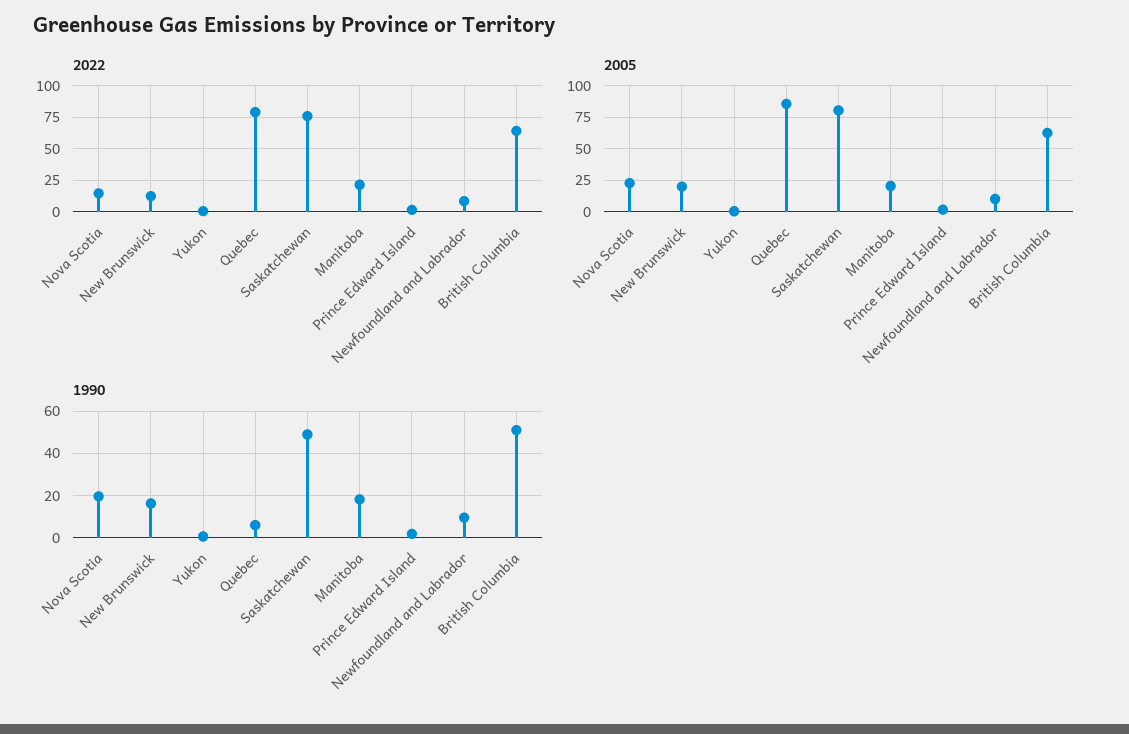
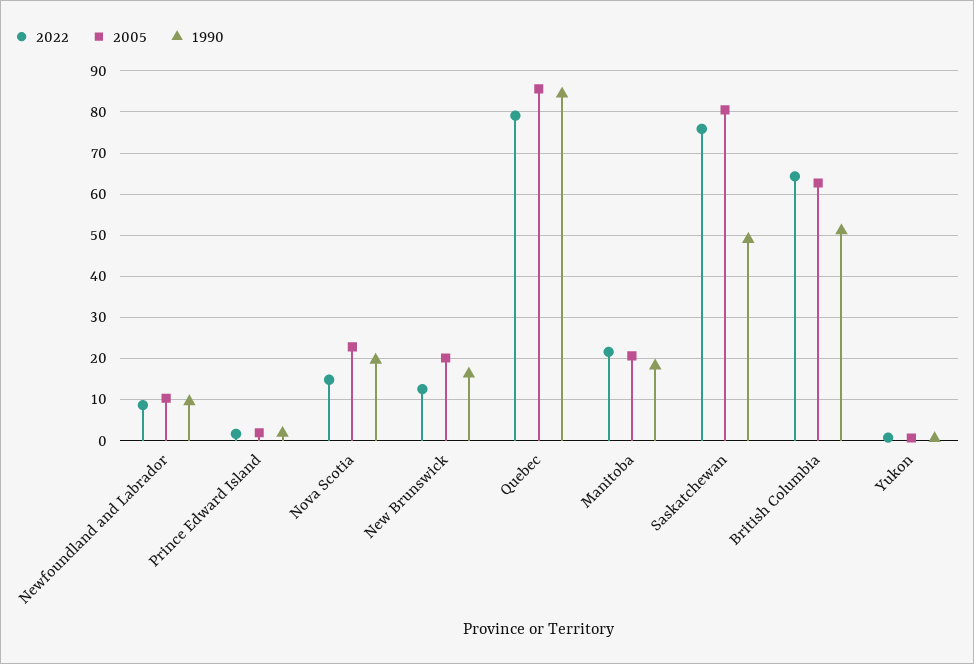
  {
    "2022": {
      "Nova Scotia": 14,
      "New Brunswick": 12,
      "Yukon": 0,
      "Quebec": 80,
      "Saskatchewan": 76,
      "Manitoba": 22,
      "Prince Edward Island": 2,
      "Newfoundland and Labrador": 8,
      "British Columbia": 64
    },
    "2005": {
      "Nova Scotia": 22,
      "New Brunswick": 20,
      "Yukon": 0,
      "Quebec": 86,
      "Saskatchewan": 80,
      "Manitoba": 20,
      "Prince Edward Island": 2,
      "Newfoundland and Labrador": 10,
      "British Columbia": 62
    },
    "1990": {
      "Nova Scotia": 20,
      "New Brunswick": 16,
      "Yukon": 0,
-     "Quebec": 5,
+     "Quebec": 84,
      "Saskatchewan": 50,
      "Manitoba": 18,
      "Prince Edward Island": 2,
      "Newfoundland and Labrador": 10,
      "British Columbia": 52
    }
  }

